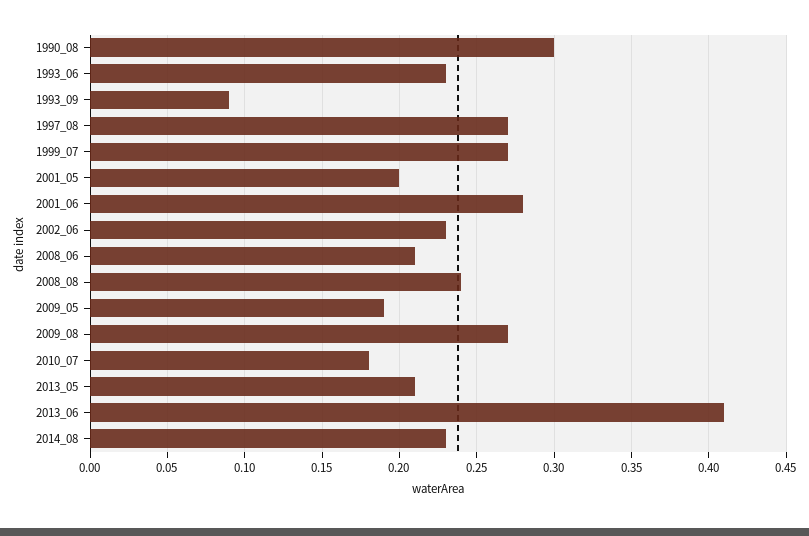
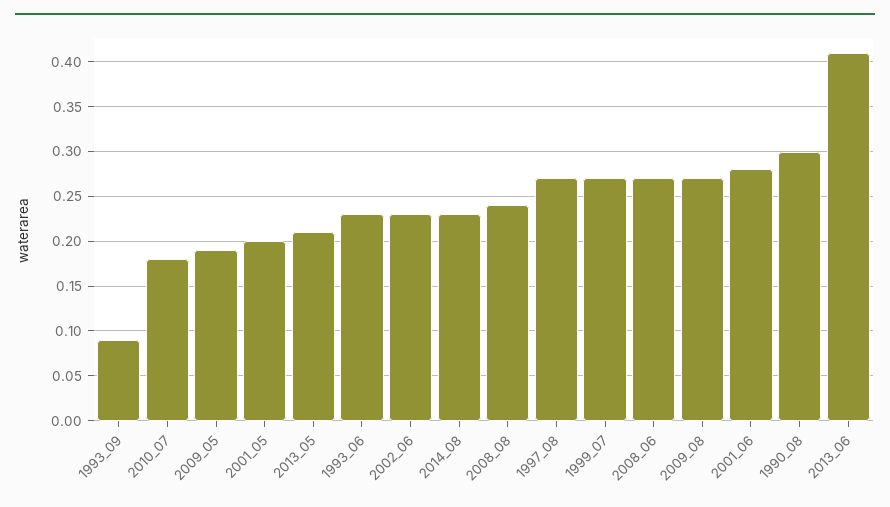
  {
    "1990_08": 0.3,
    "1993_06": 0.23,
    "1993_09": 0.09,
    "1997_08": 0.27,
    "1999_07": 0.27,
    "2001_05": 0.2,
    "2001_06": 0.28,
    "2002_06": 0.23,
-   "2008_06": 0.21,
+   "2008_06": 0.27,
    "2008_08": 0.24,
    "2009_05": 0.19,
    "2009_08": 0.27,
    "2010_07": 0.18,
    "2013_05": 0.21,
    "2013_06": 0.41,
    "2014_08": 0.23
  }

